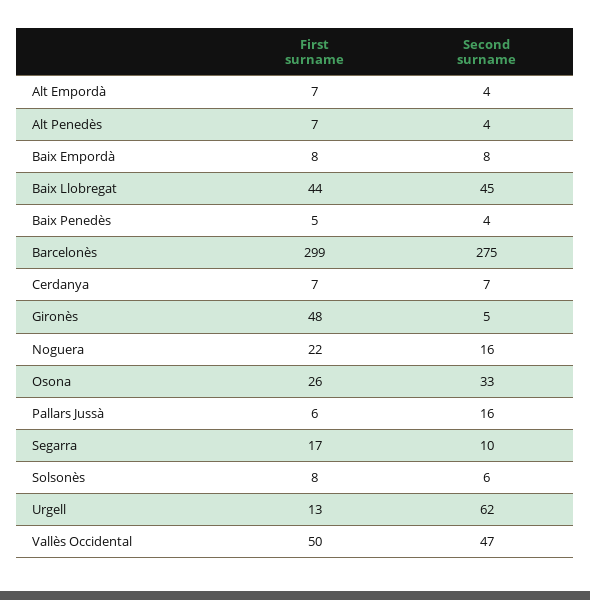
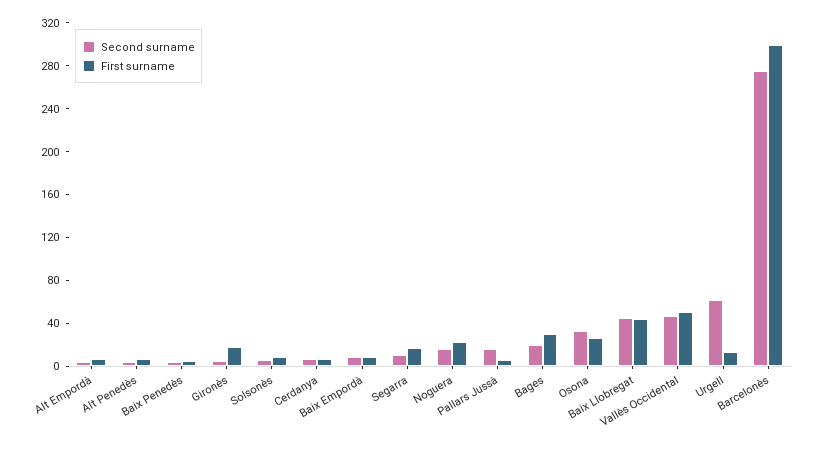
  {
    "First surname": {
      "Alt Empordà": 7,
      "Alt Penedès": 7,
      "Baix Empordà": 8,
      "Baix Llobregat": 44,
      "Baix Penedès": 5,
      "Barcelonès": 299,
      "Cerdanya": 7,
-     "Gironès": 48,
+     "Gironès": 20,
      "Noguera": 22,
      "Osona": 26,
      "Pallars Jussà": 6,
      "Segarra": 17,
      "Solsonès": 8,
      "Urgell": 13,
-     "Vallès Occidental": 50
+     "Vallès Occidental": 50,
+     "Bages": 30
    },
    "Second surname": {
      "Alt Empordà": 4,
      "Alt Penedès": 4,
      "Baix Empordà": 8,
      "Baix Llobregat": 45,
      "Baix Penedès": 4,
      "Barcelonès": 275,
      "Cerdanya": 7,
      "Gironès": 5,
      "Noguera": 16,
      "Osona": 33,
      "Pallars Jussà": 16,
      "Segarra": 10,
      "Solsonès": 6,
      "Urgell": 62,
-     "Vallès Occidental": 47
+     "Vallès Occidental": 47,
+     "Bages": 20
    }
  }

